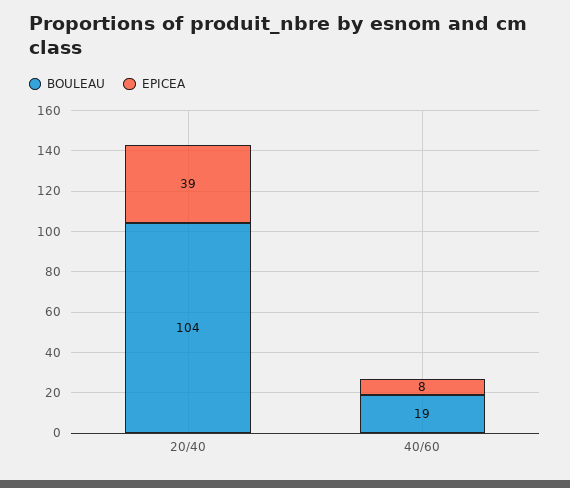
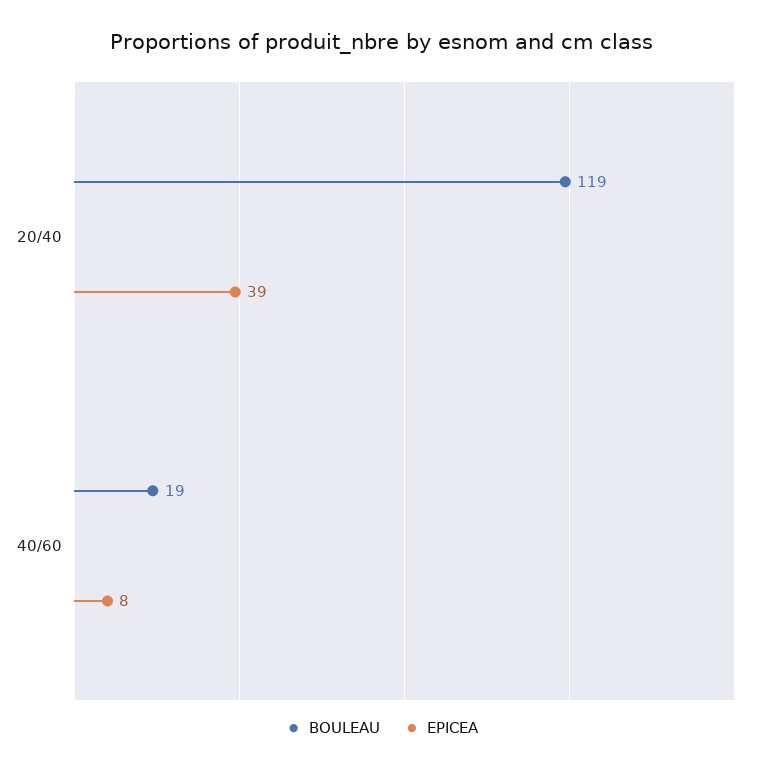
  {
    "BOULEAU": {
-     "20/40": 104,
+     "20/40": 119,
      "40/60": 19
    },
    "EPICEA": {
      "20/40": 39,
      "40/60": 8
    }
  }

